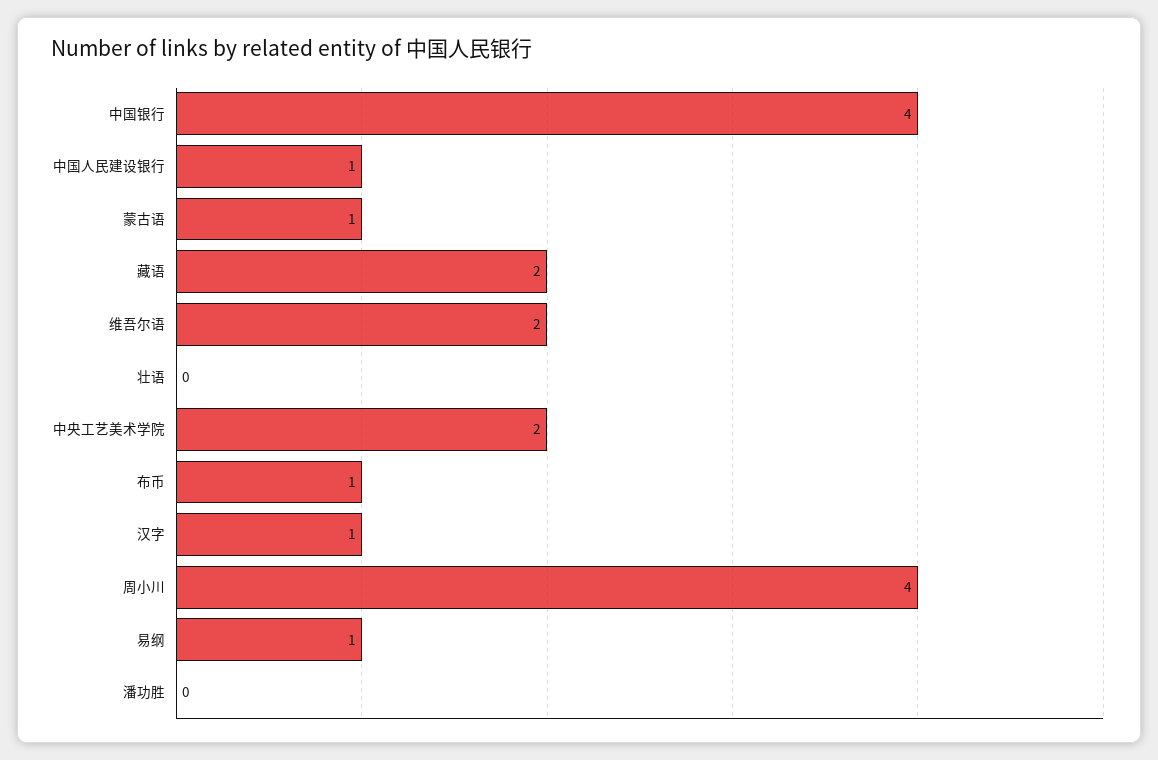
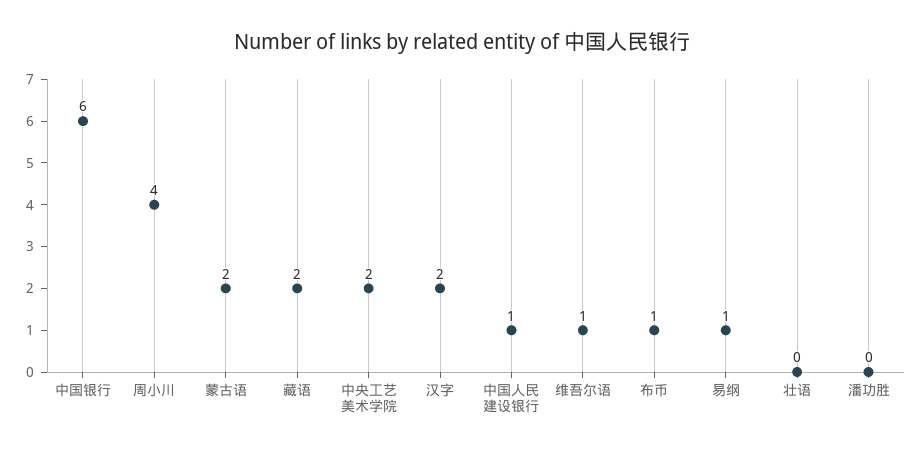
  {
-   "中国银行": 4,
+   "中国银行": 6,
    "中国人民建设银行": 1,
-   "蒙古语": 1,
+   "蒙古语": 2,
    "藏语": 2,
-   "维吾尔语": 2,
+   "维吾尔语": 1,
    "壮语": 0,
    "中央工艺美术学院": 2,
    "布币": 1,
-   "汉字": 1,
+   "汉字": 2,
    "周小川": 4,
    "易纲": 1,
    "潘功胜": 0
  }

